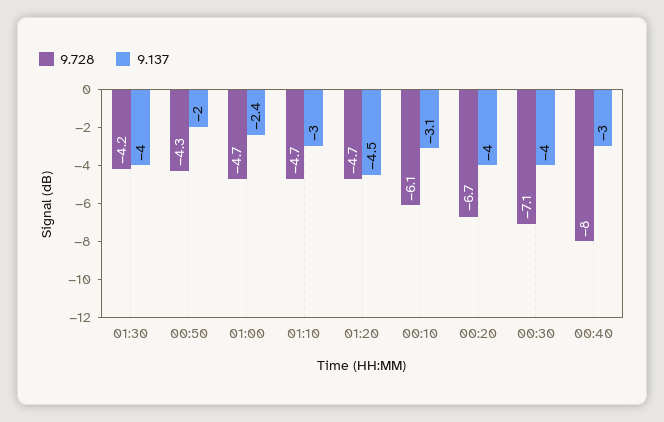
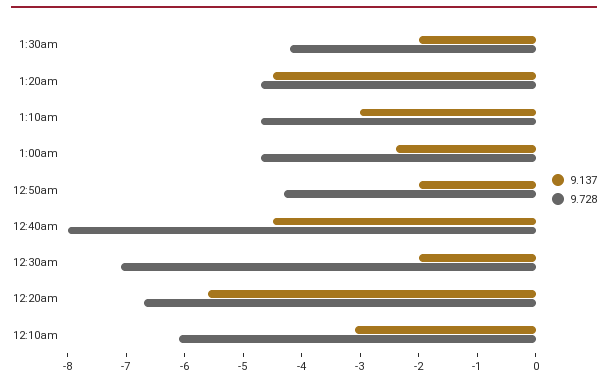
  {
    "9.728": {
      "01:30": -4.2,
      "00:50": -4.3,
      "01:00": -4.7,
      "01:10": -4.7,
      "01:20": -4.7,
      "00:10": -6.1,
      "00:20": -6.7,
      "00:30": -7.1,
      "00:40": -8
    },
    "9.137": {
-     "01:30": -4,
+     "01:30": -2,
      "00:50": -2,
      "01:00": -2.4,
      "01:10": -3,
      "01:20": -4.5,
      "00:10": -3.1,
-     "00:20": -4,
+     "00:20": -5.5,
-     "00:30": -4,
+     "00:30": -2,
-     "00:40": -3
+     "00:40": -4.5
    }
  }

